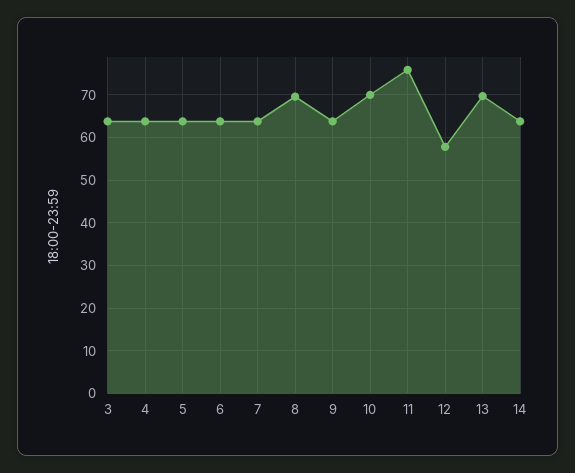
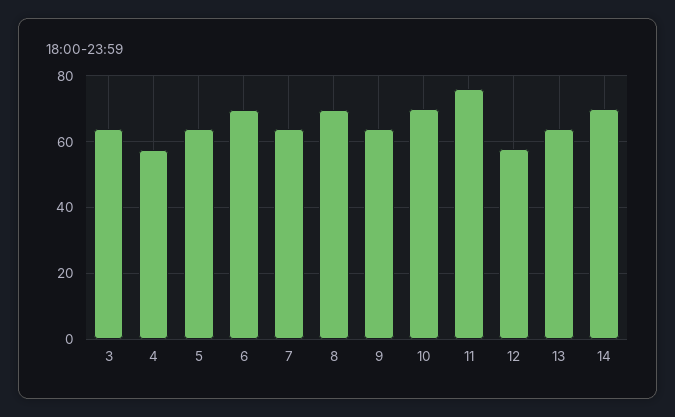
  {
    "3": 64,
-   "4": 64,
+   "4": 58,
    "5": 64,
-   "6": 64,
+   "6": 70,
    "7": 64,
    "8": 70,
    "9": 64,
    "10": 70,
    "11": 76,
    "12": 58,
-   "13": 70,
+   "13": 64,
-   "14": 64
+   "14": 70
  }

